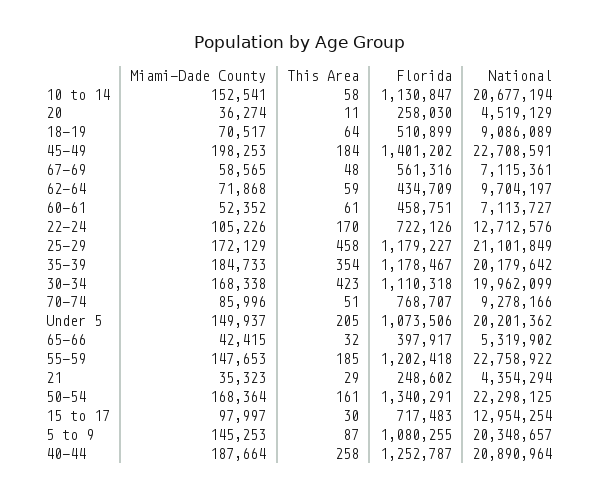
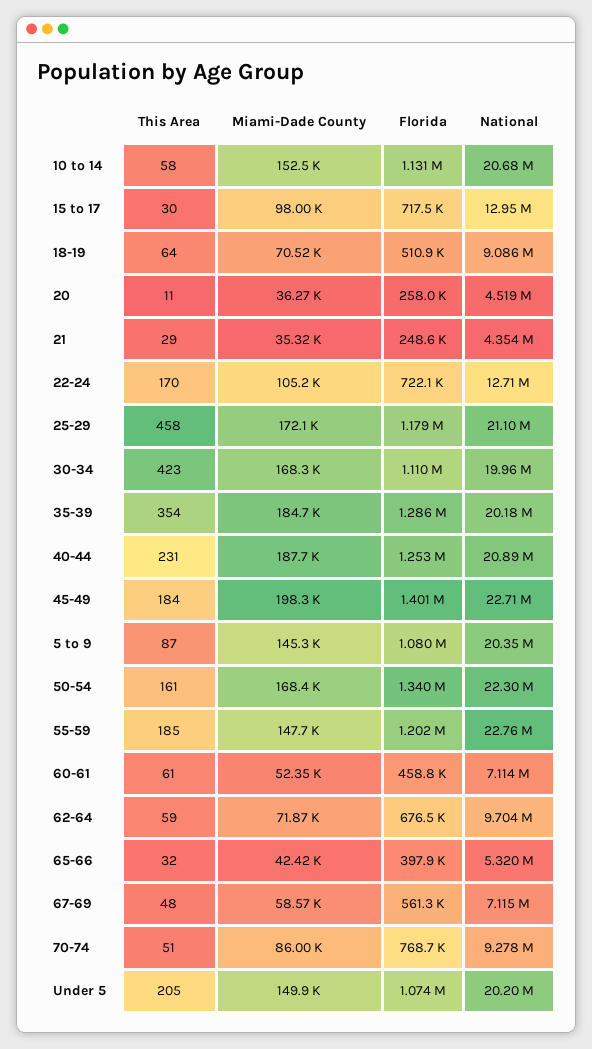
  {
    "Miami-Dade County": {
      "10 to 14": 152541,
      "20": 36274,
      "18-19": 70517,
      "45-49": 198253,
      "67-69": 58565,
      "62-64": 71868,
      "60-61": 52352,
      "22-24": 105226,
      "25-29": 172129,
      "35-39": 184733,
      "30-34": 168338,
      "70-74": 85996,
      "Under 5": 149937,
      "65-66": 42415,
      "55-59": 147653,
      "21": 35323,
      "50-54": 168364,
      "15 to 17": 97997,
      "5 to 9": 145253,
      "40-44": 187664
    },
    "This Area": {
      "10 to 14": 58,
      "20": 11,
      "18-19": 64,
      "45-49": 184,
      "67-69": 48,
      "62-64": 59,
      "60-61": 61,
      "22-24": 170,
      "25-29": 458,
      "35-39": 354,
      "30-34": 423,
      "70-74": 51,
      "Under 5": 205,
      "65-66": 32,
      "55-59": 185,
      "21": 29,
      "50-54": 161,
      "15 to 17": 30,
      "5 to 9": 87,
-     "40-44": 258
+     "40-44": 231
    },
    "Florida": {
      "10 to 14": 1130847,
      "20": 258030,
      "18-19": 510899,
      "45-49": 1401202,
      "67-69": 561316,
-     "62-64": 434709,
+     "62-64": 676500,
      "60-61": 458751,
      "22-24": 722126,
      "25-29": 1179227,
-     "35-39": 1178467,
+     "35-39": 1286000,
      "30-34": 1110318,
      "70-74": 768707,
      "Under 5": 1073506,
      "65-66": 397917,
      "55-59": 1202418,
      "21": 248602,
      "50-54": 1340291,
      "15 to 17": 717483,
      "5 to 9": 1080255,
      "40-44": 1252787
    },
    "National": {
      "10 to 14": 20677194,
      "20": 4519129,
      "18-19": 9086089,
      "45-49": 22708591,
      "67-69": 7115361,
      "62-64": 9704197,
      "60-61": 7113727,
      "22-24": 12712576,
      "25-29": 21101849,
      "35-39": 20179642,
      "30-34": 19962099,
      "70-74": 9278166,
      "Under 5": 20201362,
      "65-66": 5319902,
      "55-59": 22758922,
      "21": 4354294,
      "50-54": 22298125,
      "15 to 17": 12954254,
      "5 to 9": 20348657,
      "40-44": 20890964
    }
  }

